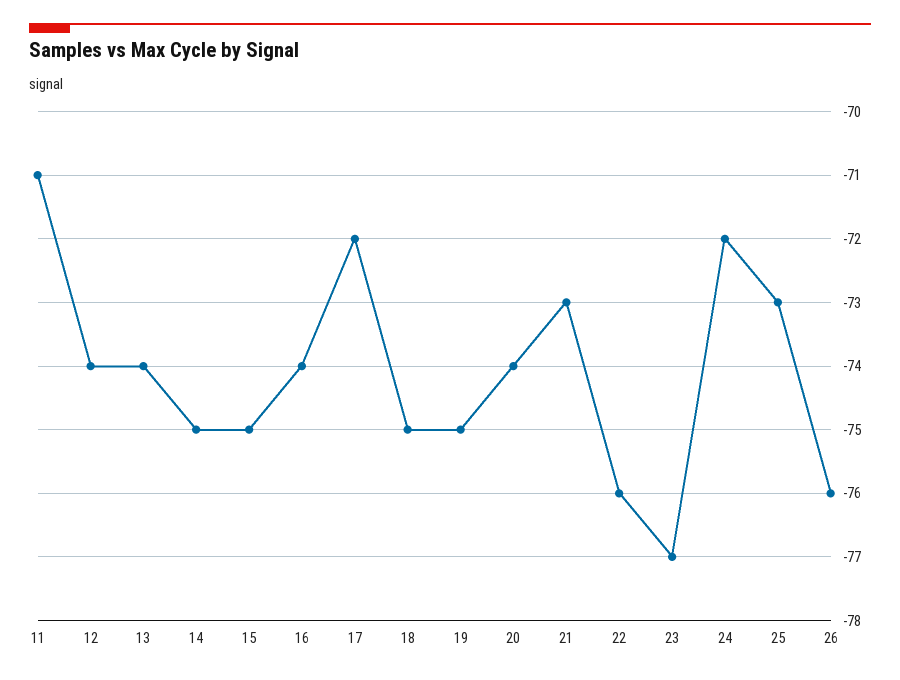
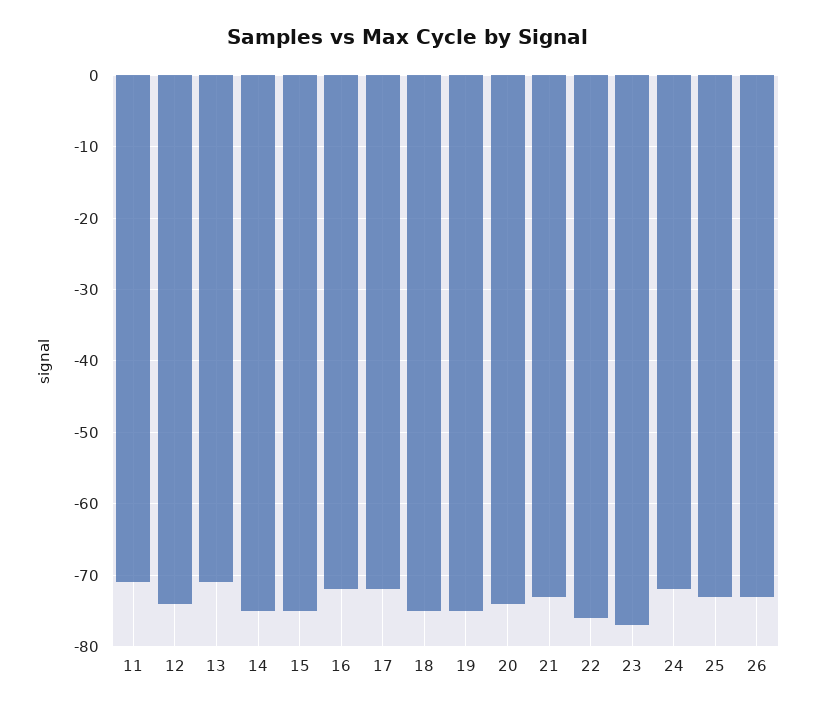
  {
    "11": -71,
    "12": -74,
-   "13": -74,
+   "13": -71,
    "14": -75,
    "15": -75,
-   "16": -74,
+   "16": -72,
    "17": -72,
    "18": -75,
    "19": -75,
    "20": -74,
    "21": -73,
    "22": -76,
    "23": -77,
    "24": -72,
    "25": -73,
-   "26": -76
+   "26": -73
  }

